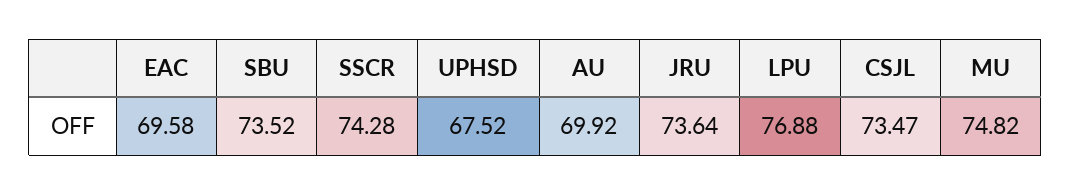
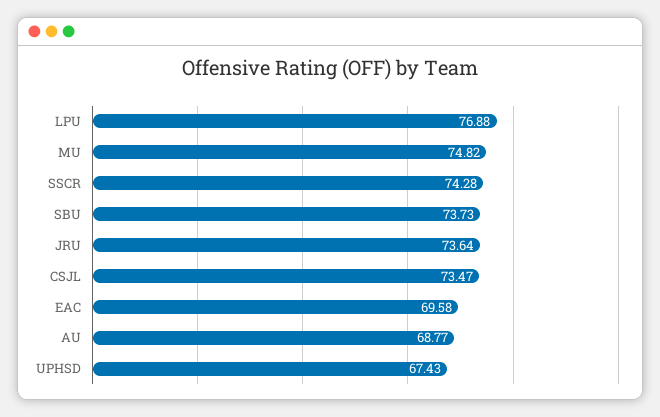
  {
    "EAC": 69.58,
-   "SBU": 73.52,
+   "SBU": 73.73,
    "SSCR": 74.28,
-   "UPHSD": 67.52,
+   "UPHSD": 67.43,
-   "AU": 69.92,
+   "AU": 68.77,
    "JRU": 73.64,
    "LPU": 76.88,
    "CSJL": 73.47,
    "MU": 74.82
  }

